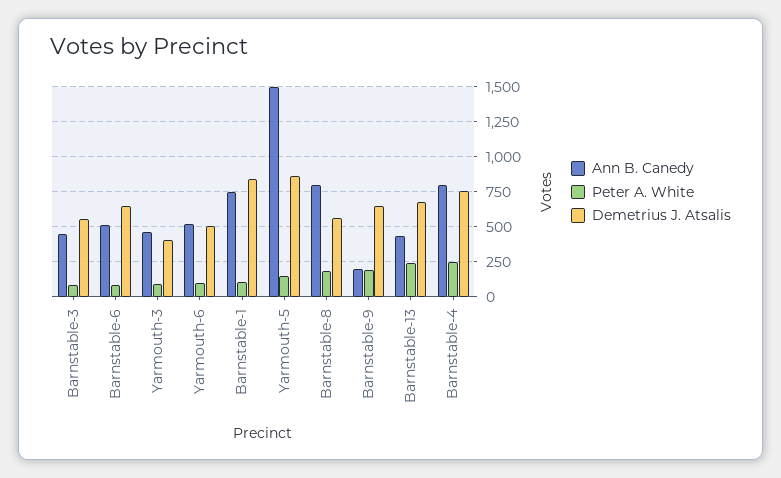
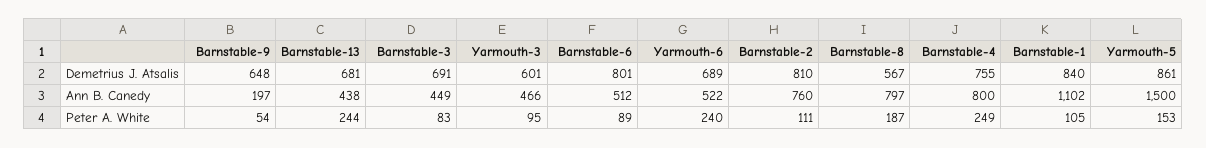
  {
    "Ann B. Canedy": {
      "Barnstable-3": 449,
      "Barnstable-6": 512,
      "Yarmouth-3": 466,
      "Yarmouth-6": 522,
-     "Barnstable-1": 750,
+     "Barnstable-1": 1102,
      "Yarmouth-5": 1500,
      "Barnstable-8": 797,
      "Barnstable-9": 197,
      "Barnstable-13": 438,
-     "Barnstable-4": 800
+     "Barnstable-4": 800,
+     "Barnstable-2": 760
    },
    "Peter A. White": {
      "Barnstable-3": 83,
      "Barnstable-6": 89,
      "Yarmouth-3": 95,
-     "Yarmouth-6": 100,
+     "Yarmouth-6": 240,
      "Barnstable-1": 105,
      "Yarmouth-5": 153,
      "Barnstable-8": 187,
-     "Barnstable-9": 200,
+     "Barnstable-9": 54,
      "Barnstable-13": 244,
-     "Barnstable-4": 249
+     "Barnstable-4": 249,
+     "Barnstable-2": 111
    },
    "Demetrius J. Atsalis": {
-     "Barnstable-3": 550,
+     "Barnstable-3": 691,
-     "Barnstable-6": 650,
+     "Barnstable-6": 801,
-     "Yarmouth-3": 400,
+     "Yarmouth-3": 601,
-     "Yarmouth-6": 500,
+     "Yarmouth-6": 689,
      "Barnstable-1": 840,
      "Yarmouth-5": 861,
      "Barnstable-8": 567,
      "Barnstable-9": 648,
      "Barnstable-13": 681,
-     "Barnstable-4": 755
+     "Barnstable-4": 755,
+     "Barnstable-2": 810
    }
  }

